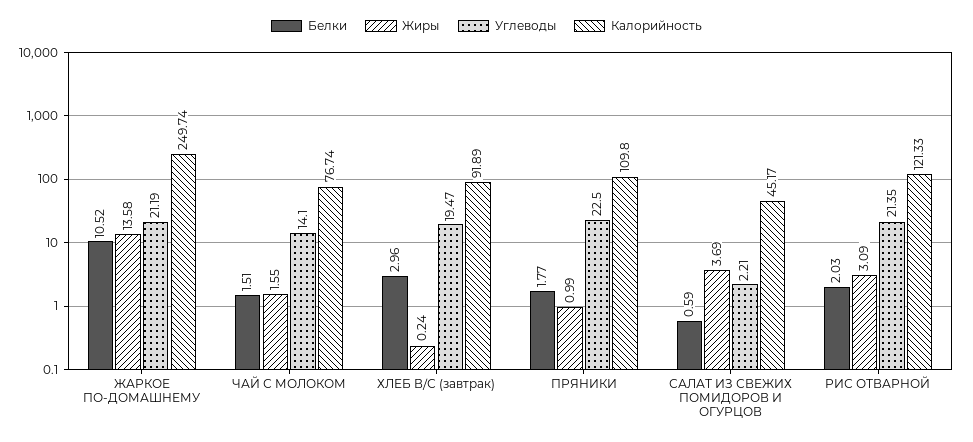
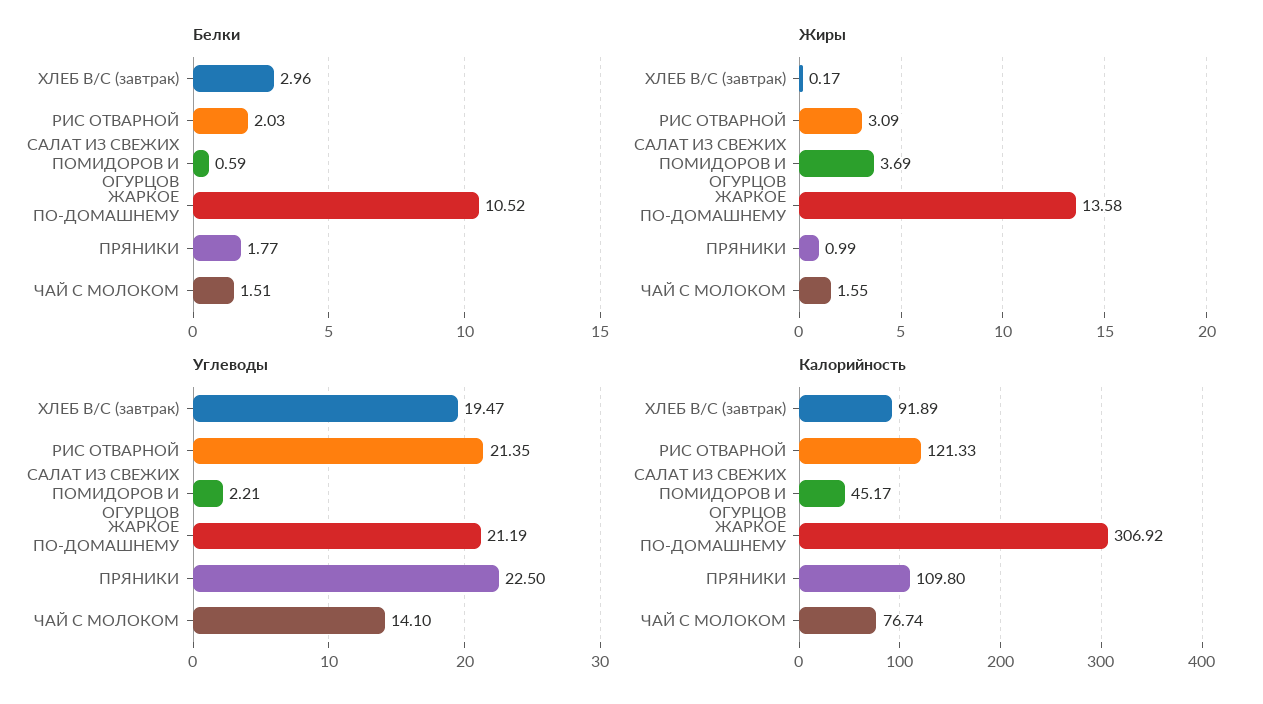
  {
    "Белки": {
      "ЖАРКОЕ ПО-ДОМАШНЕМУ": 10.52,
      "ЧАЙ С МОЛОКОМ": 1.51,
      "ХЛЕБ В/С (завтрак)": 2.96,
      "ПРЯНИКИ": 1.77,
      "САЛАТ ИЗ СВЕЖИХ ПОМИДОРОВ И ОГУРЦОВ": 0.59,
      "РИС ОТВАРНОЙ": 2.03
    },
    "Жиры": {
      "ЖАРКОЕ ПО-ДОМАШНЕМУ": 13.58,
      "ЧАЙ С МОЛОКОМ": 1.55,
-     "ХЛЕБ В/С (завтрак)": 0.24,
+     "ХЛЕБ В/С (завтрак)": 0.17,
      "ПРЯНИКИ": 0.99,
      "САЛАТ ИЗ СВЕЖИХ ПОМИДОРОВ И ОГУРЦОВ": 3.69,
      "РИС ОТВАРНОЙ": 3.09
    },
    "Углеводы": {
      "ЖАРКОЕ ПО-ДОМАШНЕМУ": 21.19,
      "ЧАЙ С МОЛОКОМ": 14.1,
      "ХЛЕБ В/С (завтрак)": 19.47,
      "ПРЯНИКИ": 22.5,
      "САЛАТ ИЗ СВЕЖИХ ПОМИДОРОВ И ОГУРЦОВ": 2.21,
      "РИС ОТВАРНОЙ": 21.35
    },
    "Калорийность": {
-     "ЖАРКОЕ ПО-ДОМАШНЕМУ": 249.74,
+     "ЖАРКОЕ ПО-ДОМАШНЕМУ": 306.92,
      "ЧАЙ С МОЛОКОМ": 76.74,
      "ХЛЕБ В/С (завтрак)": 91.89,
      "ПРЯНИКИ": 109.8,
      "САЛАТ ИЗ СВЕЖИХ ПОМИДОРОВ И ОГУРЦОВ": 45.17,
      "РИС ОТВАРНОЙ": 121.33
    }
  }

